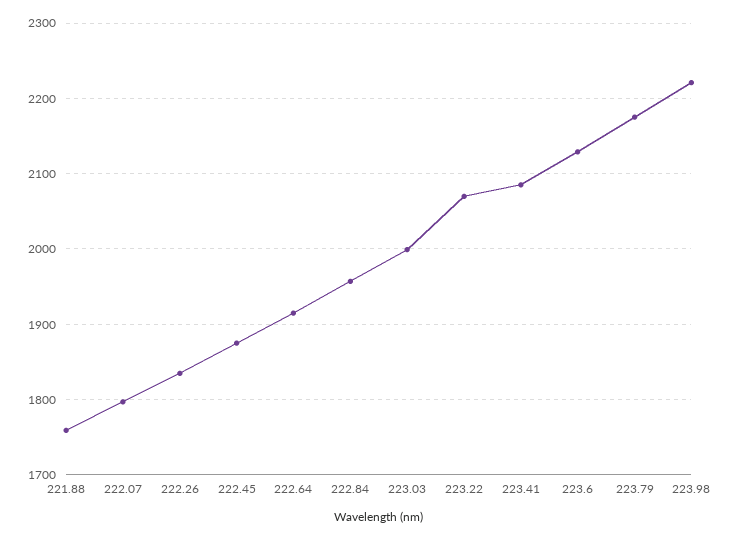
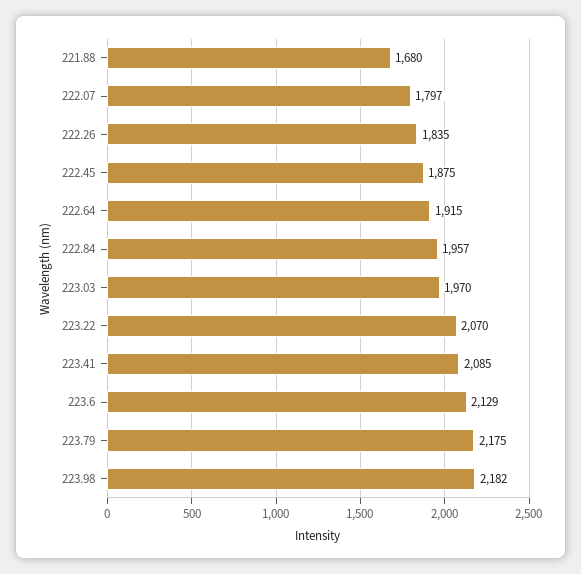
  {
-   "221.88": 1760,
+   "221.88": 1680,
    "222.07": 1797,
    "222.26": 1835,
    "222.45": 1875,
    "222.64": 1915,
    "222.84": 1957,
-   "223.03": 2000,
+   "223.03": 1970,
    "223.22": 2070,
    "223.41": 2085,
    "223.6": 2129,
    "223.79": 2175,
-   "223.98": 2220
+   "223.98": 2182
  }

